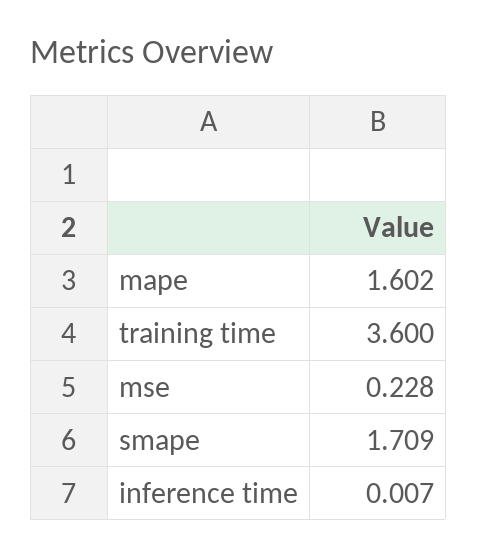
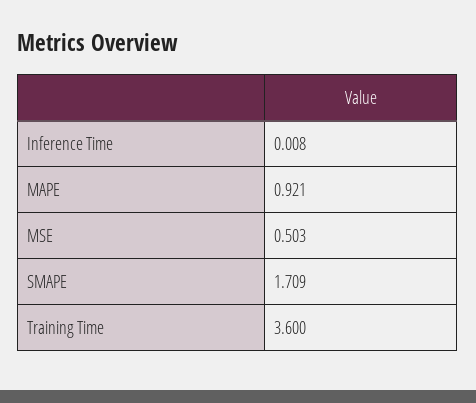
  {
-   "mape": 1.602,
+   "mape": 0.921,
    "training time": 3.6,
-   "mse": 0.228,
+   "mse": 0.503,
    "smape": 1.709,
-   "inference time": 0.007
+   "inference time": 0.008
  }

